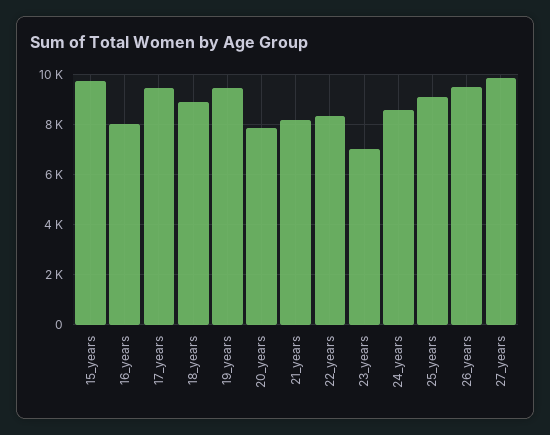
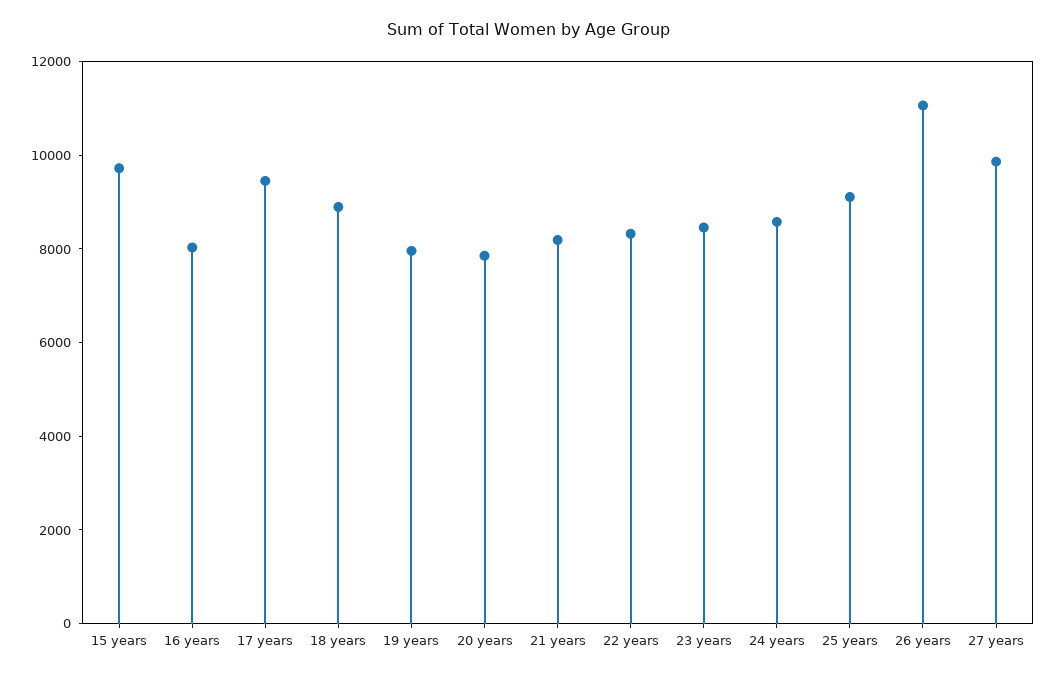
  {
    "15_years": 9750,
    "16_years": 8000,
    "17_years": 9500,
    "18_years": 9000,
-   "19_years": 9500,
+   "19_years": 8000,
    "20_years": 7750,
    "21_years": 8250,
    "22_years": 8250,
-   "23_years": 7000,
+   "23_years": 8500,
    "24_years": 8500,
    "25_years": 9000,
-   "26_years": 9500,
+   "26_years": 11000,
    "27_years": 9750
  }

